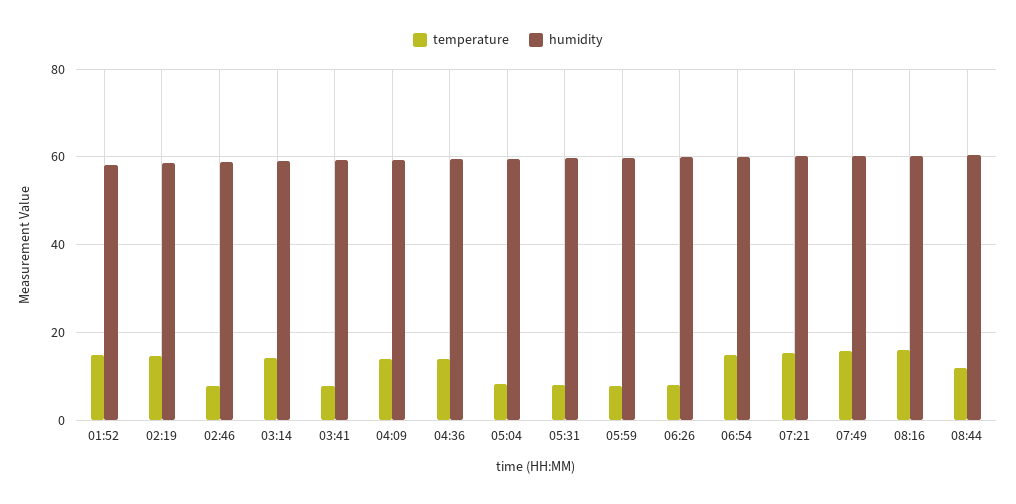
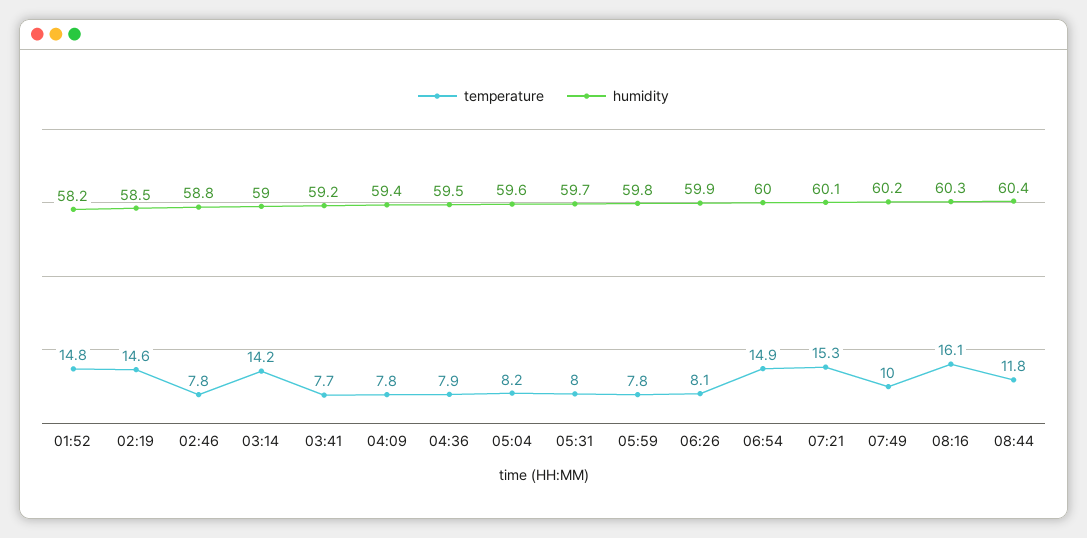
  {
    "temperature": {
      "01:52": 14.8,
      "02:19": 14.6,
      "02:46": 7.8,
      "03:14": 14.2,
      "03:41": 7.7,
-     "04:09": 14,
+     "04:09": 7.8,
-     "04:36": 14,
+     "04:36": 7.9,
      "05:04": 8.2,
      "05:31": 8,
      "05:59": 7.8,
      "06:26": 8.1,
      "06:54": 14.9,
      "07:21": 15.3,
-     "07:49": 16,
+     "07:49": 10,
      "08:16": 16.1,
      "08:44": 11.8
    },
    "humidity": {
      "01:52": 58.2,
      "02:19": 58.5,
      "02:46": 58.8,
      "03:14": 59,
      "03:41": 59.2,
      "04:09": 59.4,
      "04:36": 59.5,
      "05:04": 59.6,
      "05:31": 59.7,
      "05:59": 59.8,
      "06:26": 59.9,
      "06:54": 60,
      "07:21": 60.1,
      "07:49": 60.2,
      "08:16": 60.3,
      "08:44": 60.4
    }
  }

